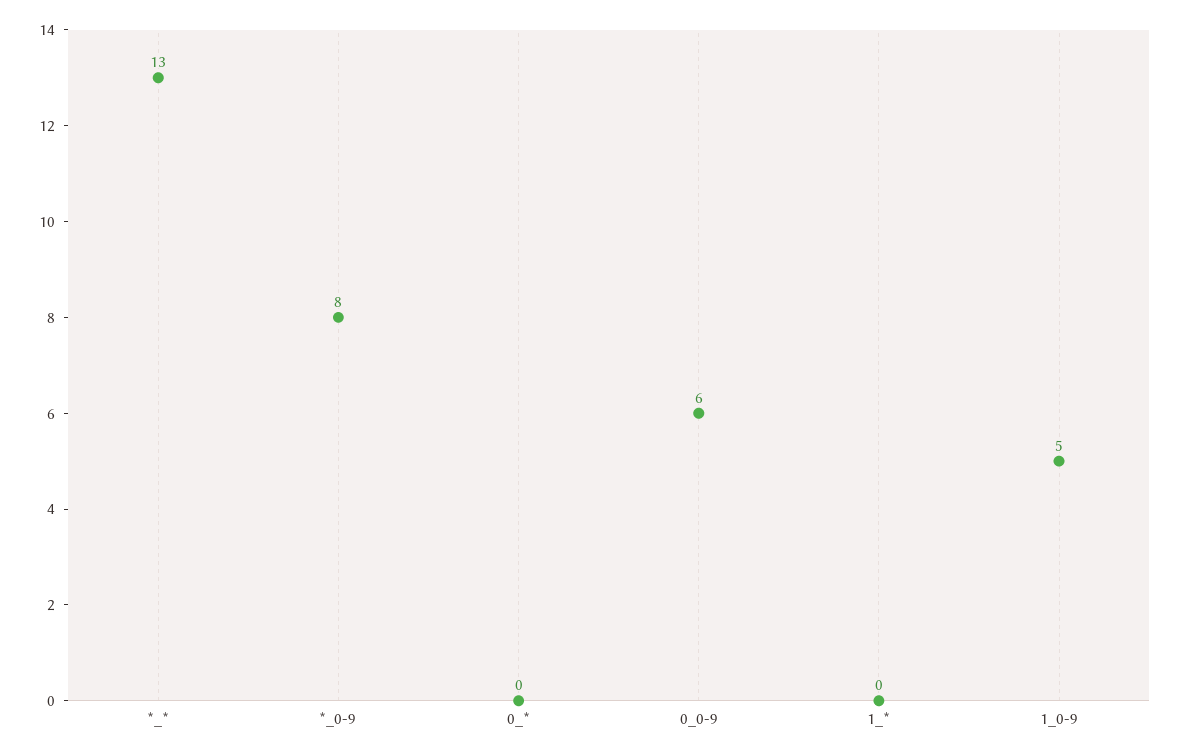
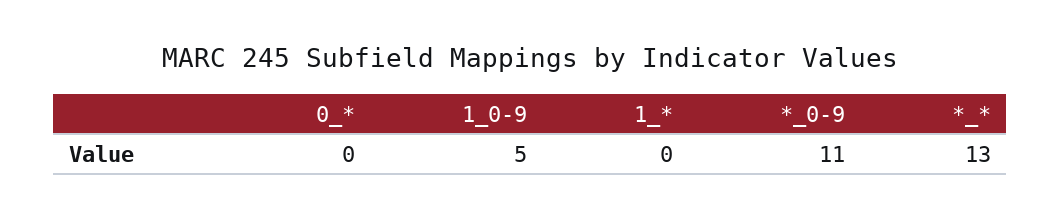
  {
    "*_*": 13,
-   "*_0-9": 8,
+   "*_0-9": 11,
    "0_*": 0,
-   "0_0-9": 6,
    "1_*": 0,
    "1_0-9": 5
  }

